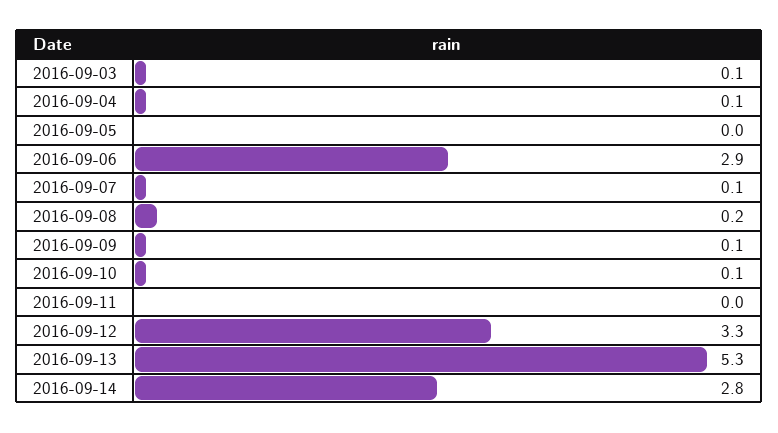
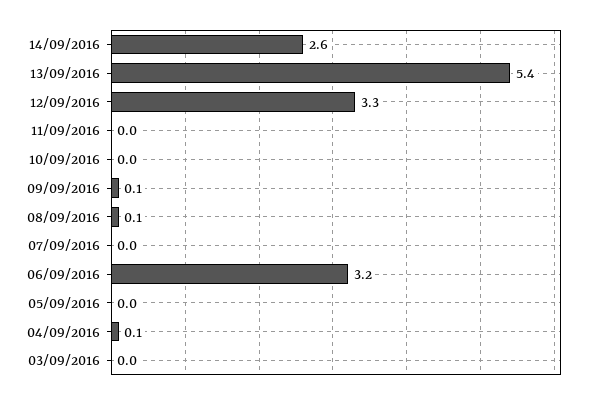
  {
-   "2016-09-03": 0.1,
+   "2016-09-03": 0,
    "2016-09-04": 0.1,
    "2016-09-05": 0,
-   "2016-09-06": 2.9,
+   "2016-09-06": 3.2,
-   "2016-09-07": 0.1,
+   "2016-09-07": 0,
-   "2016-09-08": 0.2,
+   "2016-09-08": 0.1,
    "2016-09-09": 0.1,
-   "2016-09-10": 0.1,
+   "2016-09-10": 0,
    "2016-09-11": 0,
    "2016-09-12": 3.3,
-   "2016-09-13": 5.3,
+   "2016-09-13": 5.4,
-   "2016-09-14": 2.8
+   "2016-09-14": 2.6
  }

